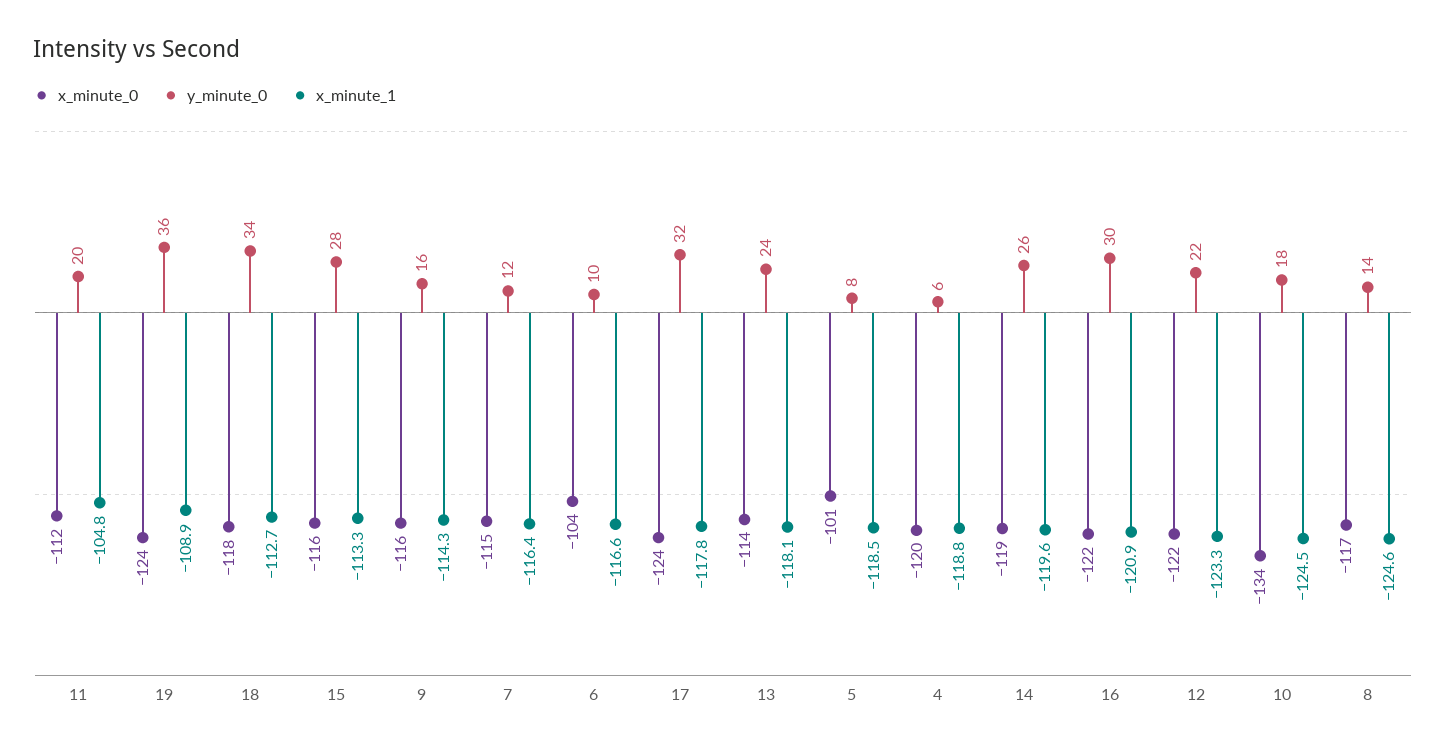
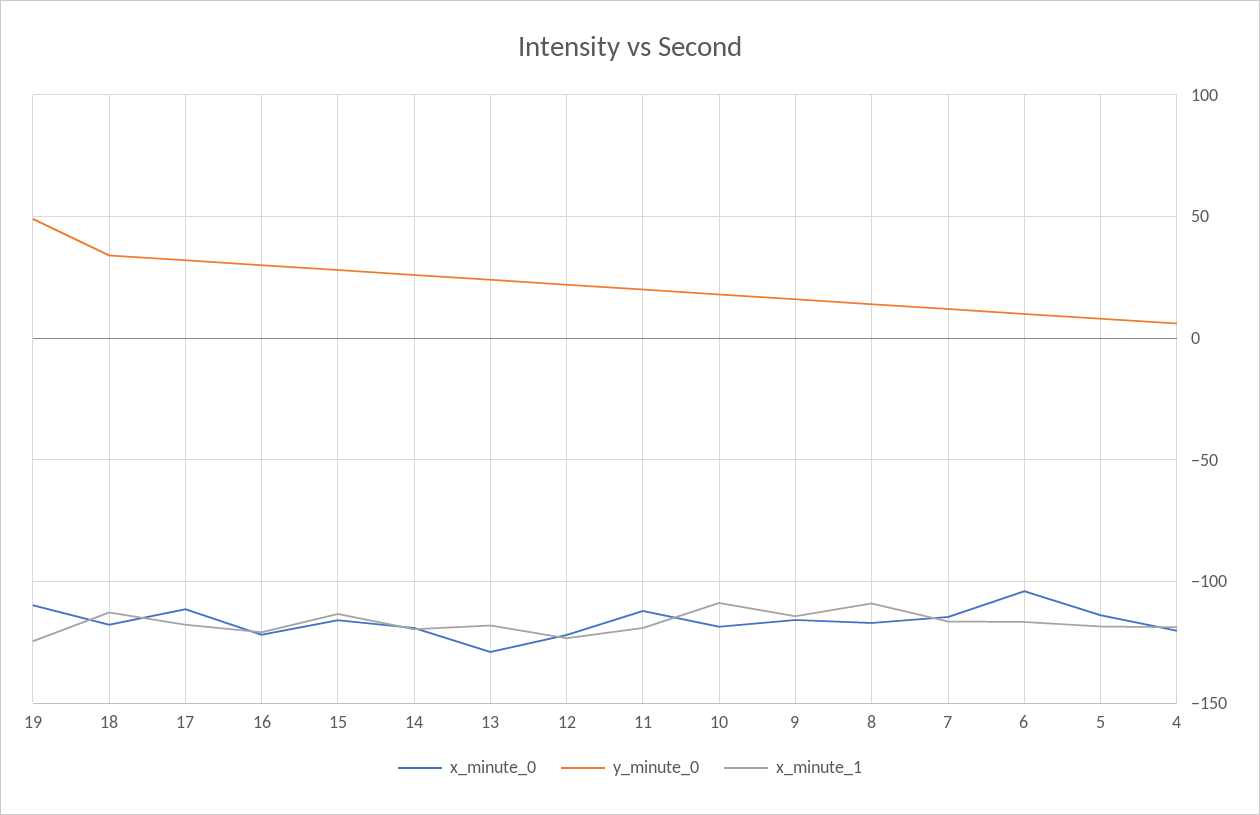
  {
    "x_minute_0": {
      "11": -112,
-     "19": -124,
+     "19": -110,
      "18": -118,
      "15": -116,
      "9": -116,
      "7": -115,
      "6": -104,
-     "17": -124,
+     "17": -110,
-     "13": -114,
+     "13": -130,
-     "5": -101,
+     "5": -115,
      "4": -120,
      "14": -119,
      "16": -122,
      "12": -122,
-     "10": -134,
+     "10": -120,
      "8": -117
    },
    "y_minute_0": {
      "11": 20,
-     "19": 36,
+     "19": 50,
      "18": 34,
      "15": 28,
      "9": 16,
      "7": 12,
      "6": 10,
      "17": 32,
      "13": 24,
      "5": 8,
      "4": 6,
      "14": 26,
      "16": 30,
      "12": 22,
      "10": 18,
      "8": 14
    },
    "x_minute_1": {
-     "11": -104.8,
+     "11": -120,
-     "19": -108.9,
+     "19": -125,
      "18": -112.7,
      "15": -113.3,
      "9": -114.3,
      "7": -116.4,
      "6": -116.6,
      "17": -117.8,
      "13": -118.1,
      "5": -118.5,
      "4": -118.8,
      "14": -119.6,
      "16": -120.9,
      "12": -123.3,
-     "10": -124.5,
+     "10": -110,
-     "8": -124.6
+     "8": -110
    }
  }

